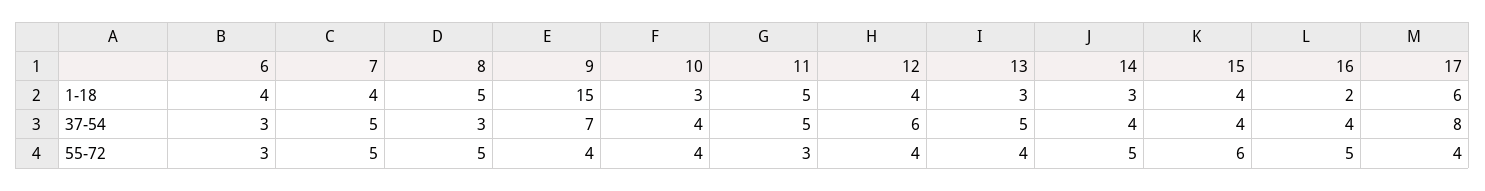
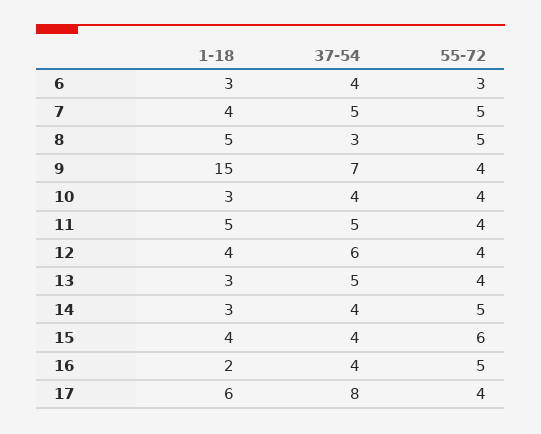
  {
    "6": {
-     "1-18": 4,
+     "1-18": 3,
-     "37-54": 3,
+     "37-54": 4,
      "55-72": 3
    },
    "7": {
      "1-18": 4,
      "37-54": 5,
      "55-72": 5
    },
    "8": {
      "1-18": 5,
      "37-54": 3,
      "55-72": 5
    },
    "9": {
      "1-18": 15,
      "37-54": 7,
      "55-72": 4
    },
    "10": {
      "1-18": 3,
      "37-54": 4,
      "55-72": 4
    },
    "11": {
      "1-18": 5,
      "37-54": 5,
-     "55-72": 3
+     "55-72": 4
    },
    "12": {
      "1-18": 4,
      "37-54": 6,
      "55-72": 4
    },
    "13": {
      "1-18": 3,
      "37-54": 5,
      "55-72": 4
    },
    "14": {
      "1-18": 3,
      "37-54": 4,
      "55-72": 5
    },
    "15": {
      "1-18": 4,
      "37-54": 4,
      "55-72": 6
    },
    "16": {
      "1-18": 2,
      "37-54": 4,
      "55-72": 5
    },
    "17": {
      "1-18": 6,
      "37-54": 8,
      "55-72": 4
    }
  }

